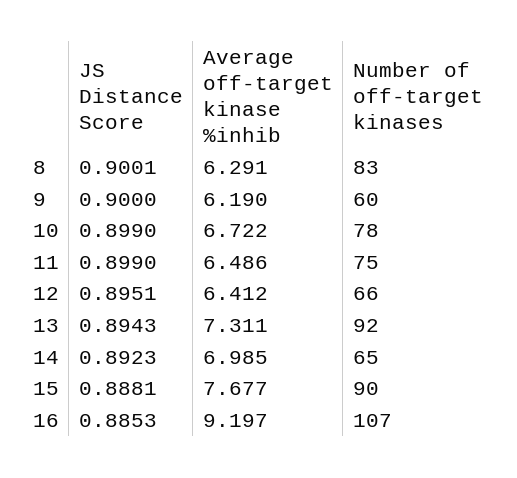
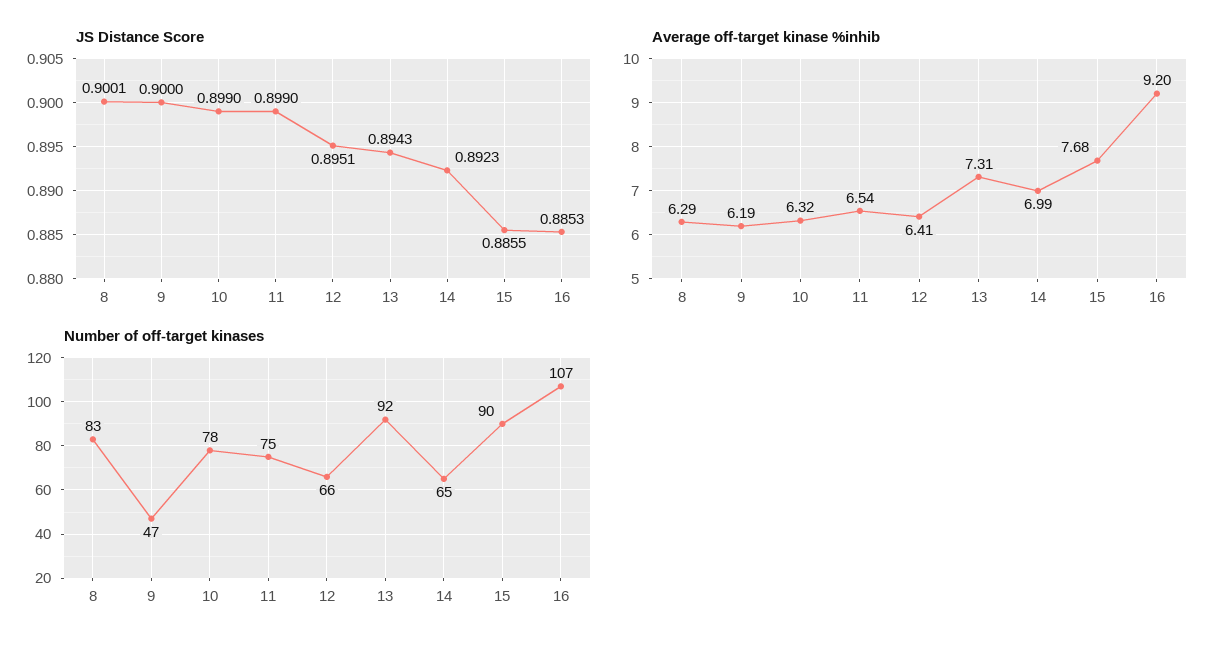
  {
    "JS Distance Score": {
      "8": 0.9001,
      "9": 0.9,
      "10": 0.899,
      "11": 0.899,
      "12": 0.8951,
      "13": 0.8943,
      "14": 0.8923,
-     "15": 0.8881,
+     "15": 0.8855,
      "16": 0.8853
    },
    "Average off-target kinase %inhib": {
      "8": 6.291,
      "9": 6.19,
-     "10": 6.722,
+     "10": 6.32,
-     "11": 6.486,
+     "11": 6.54,
      "12": 6.412,
      "13": 7.311,
      "14": 6.985,
      "15": 7.677,
      "16": 9.197
    },
    "Number of off-target kinases": {
      "8": 83,
-     "9": 60,
+     "9": 47,
      "10": 78,
      "11": 75,
      "12": 66,
      "13": 92,
      "14": 65,
      "15": 90,
      "16": 107
    }
  }

